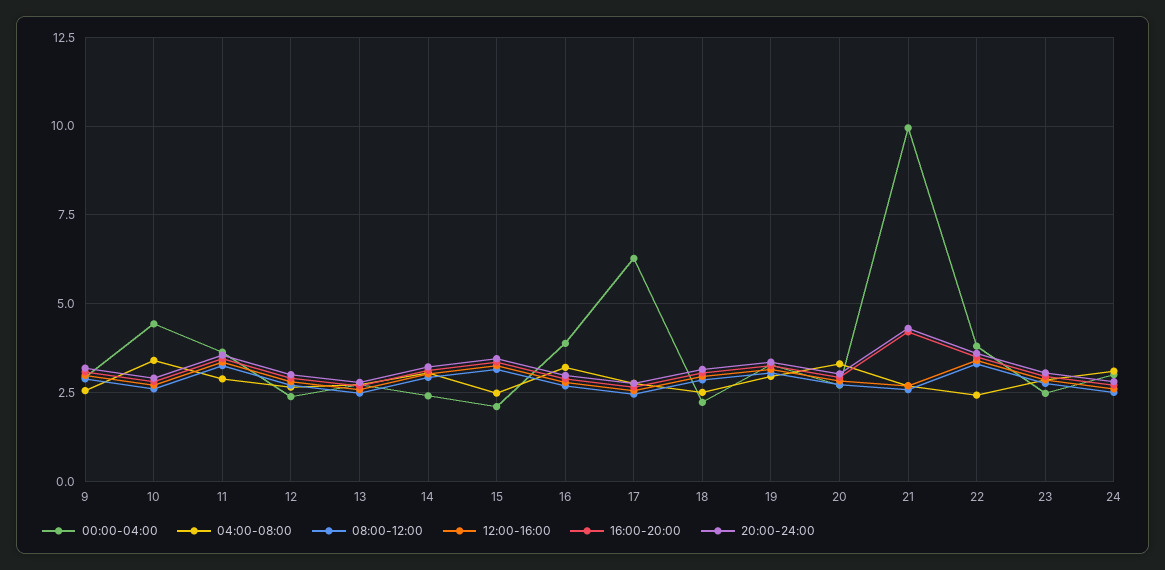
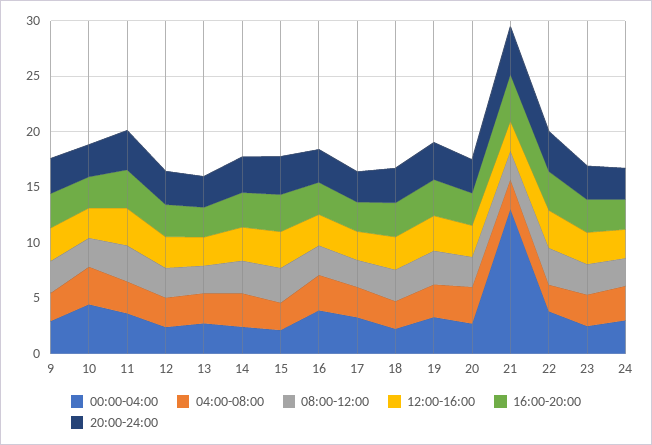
  {
    "00:00-04:00": {
      "9": 3,
      "10": 4.5,
      "11": 3.75,
      "12": 2.5,
      "13": 2.75,
      "14": 2.5,
      "15": 2,
      "16": 4,
-     "17": 6.25,
+     "17": 3,
      "18": 2.25,
      "19": 3.25,
      "20": 2.75,
-     "21": 10,
+     "21": 13,
      "22": 3.75,
      "23": 2.5,
      "24": 3
    },
    "04:00-08:00": {
      "9": 2.5,
      "10": 3.5,
      "11": 3,
      "12": 2.75,
      "13": 2.75,
      "14": 3,
      "15": 2.5,
      "16": 3.25,
      "17": 2.75,
      "18": 2.5,
      "19": 3,
      "20": 3.25,
      "21": 2.75,
      "22": 2.5,
      "23": 2.75,
      "24": 3
    },
    "08:00-12:00": {
      "9": 3,
      "10": 2.5,
      "11": 3.25,
      "12": 2.75,
      "13": 2.5,
      "14": 3,
      "15": 3.25,
      "16": 2.75,
      "17": 2.5,
      "18": 2.75,
      "19": 3,
      "20": 2.75,
      "21": 2.5,
      "22": 3.25,
      "23": 2.75,
      "24": 2.5
    },
    "12:00-16:00": {
      "9": 3,
      "10": 2.75,
      "11": 3.25,
      "12": 2.75,
      "13": 2.5,
      "14": 3,
      "15": 3.25,
      "16": 2.75,
      "17": 2.5,
      "18": 3,
      "19": 3.25,
      "20": 2.75,
      "21": 2.75,
      "22": 3.5,
      "23": 2.75,
      "24": 2.5
    },
    "16:00-20:00": {
      "9": 3,
      "10": 2.75,
      "11": 3.5,
      "12": 3,
      "13": 2.75,
      "14": 3,
      "15": 3.25,
      "16": 3,
      "17": 2.75,
      "18": 3,
      "19": 3.25,
      "20": 3,
      "21": 4.25,
      "22": 3.5,
      "23": 3,
      "24": 2.75
    },
    "20:00-24:00": {
      "9": 3.25,
      "10": 3,
      "11": 3.5,
      "12": 3,
      "13": 2.75,
      "14": 3.25,
      "15": 3.5,
      "16": 3,
      "17": 2.75,
      "18": 3.25,
      "19": 3.25,
      "20": 3,
      "21": 4.25,
      "22": 3.5,
      "23": 3,
      "24": 2.75
    }
  }

